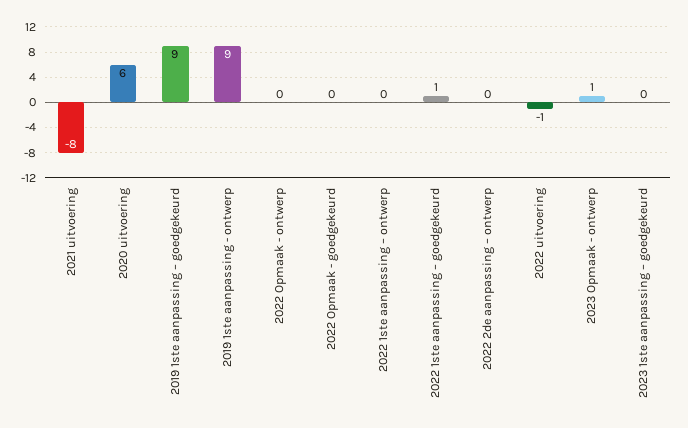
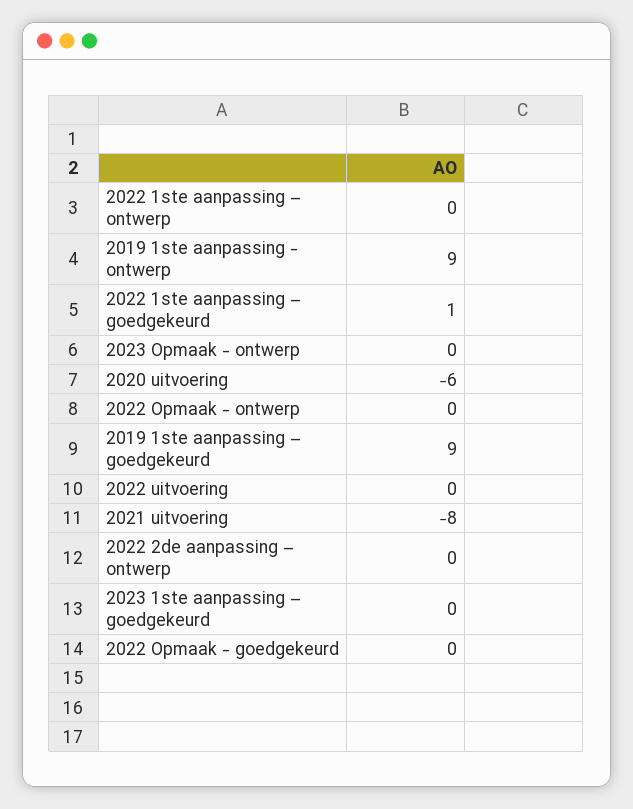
  {
    "2021 uitvoering": -8,
-   "2020 uitvoering": 6,
+   "2020 uitvoering": -6,
    "2019 1ste aanpassing – goedgekeurd": 9,
    "2019 1ste aanpassing - ontwerp": 9,
    "2022 Opmaak - ontwerp": 0,
    "2022 Opmaak - goedgekeurd": 0,
    "2022 1ste aanpassing – ontwerp": 0,
    "2022 1ste aanpassing – goedgekeurd": 1,
    "2022 2de aanpassing – ontwerp": 0,
-   "2022 uitvoering": -1,
+   "2022 uitvoering": 0,
-   "2023 Opmaak - ontwerp": 1,
+   "2023 Opmaak - ontwerp": 0,
    "2023 1ste aanpassing – goedgekeurd": 0
  }

